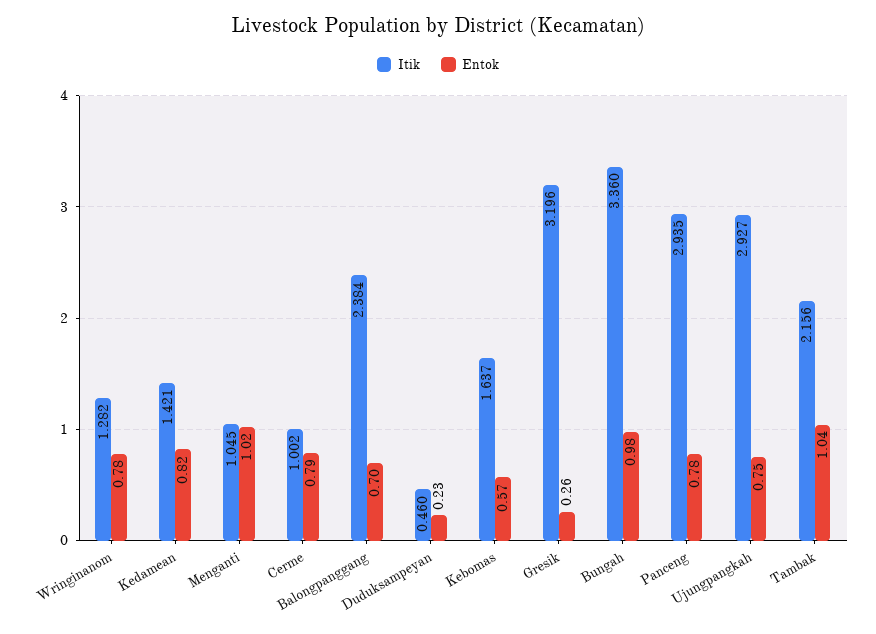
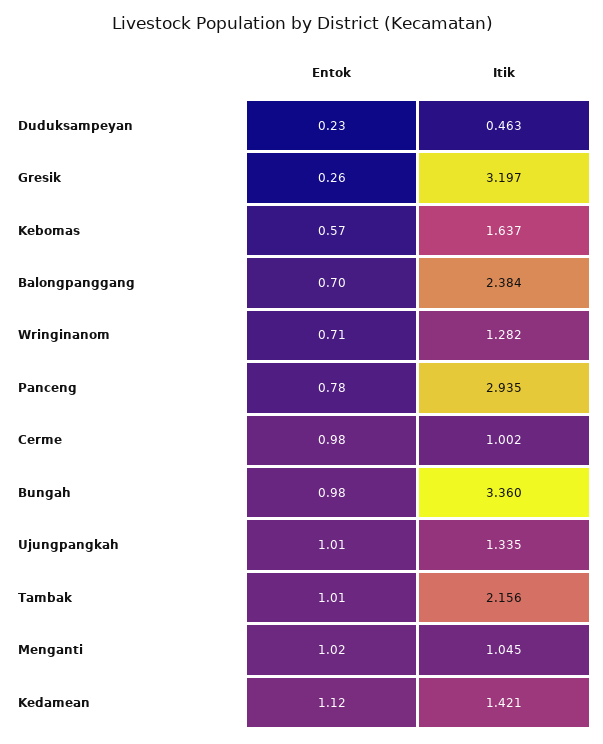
  {
    "Itik": {
      "Wringinanom": 1.282,
      "Kedamean": 1.421,
      "Menganti": 1.045,
      "Cerme": 1.002,
      "Balongpanggang": 2.384,
-     "Duduksampeyan": 0.46,
+     "Duduksampeyan": 0.463,
      "Kebomas": 1.637,
-     "Gresik": 3.196,
+     "Gresik": 3.197,
      "Bungah": 3.36,
      "Panceng": 2.935,
-     "Ujungpangkah": 2.927,
+     "Ujungpangkah": 1.335,
      "Tambak": 2.156
    },
    "Entok": {
-     "Wringinanom": 0.78,
+     "Wringinanom": 0.71,
-     "Kedamean": 0.82,
+     "Kedamean": 1.12,
      "Menganti": 1.02,
-     "Cerme": 0.79,
+     "Cerme": 0.98,
      "Balongpanggang": 0.7,
      "Duduksampeyan": 0.23,
      "Kebomas": 0.57,
      "Gresik": 0.26,
      "Bungah": 0.98,
      "Panceng": 0.78,
-     "Ujungpangkah": 0.75,
+     "Ujungpangkah": 1.01,
-     "Tambak": 1.04
+     "Tambak": 1.01
    }
  }

